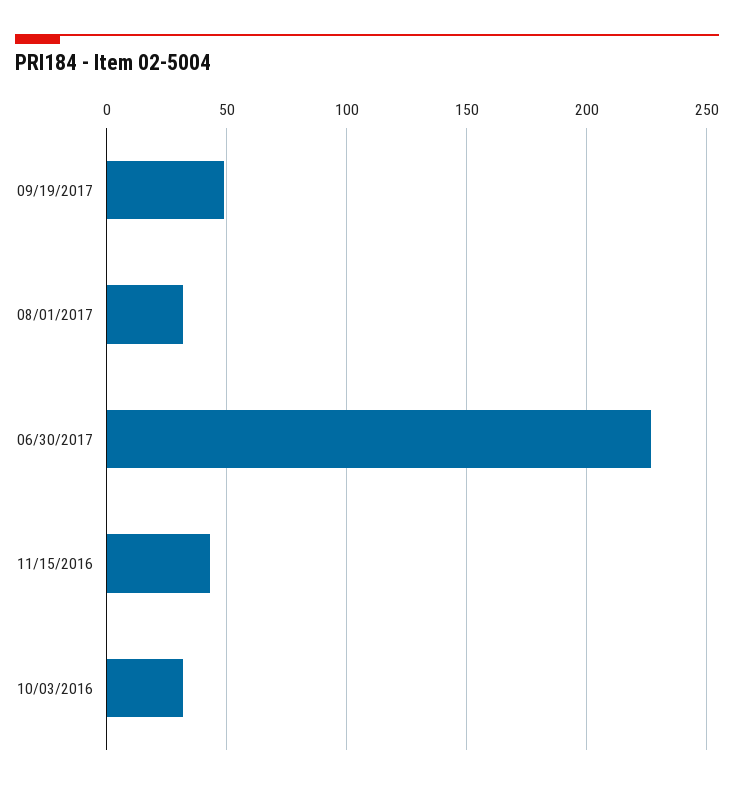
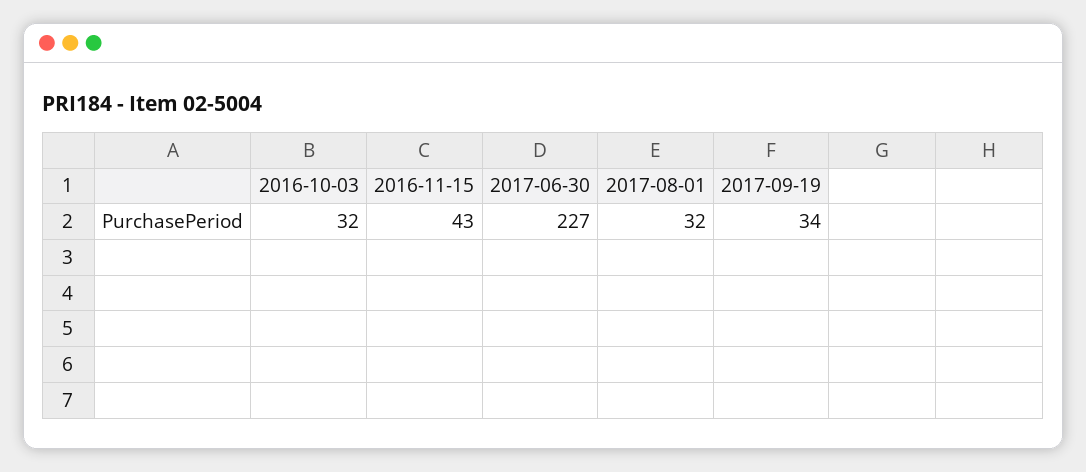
  {
-   "09/19/2017": 50,
+   "09/19/2017": 34,
    "08/01/2017": 32,
    "06/30/2017": 227,
    "11/15/2016": 43,
    "10/03/2016": 32
  }

